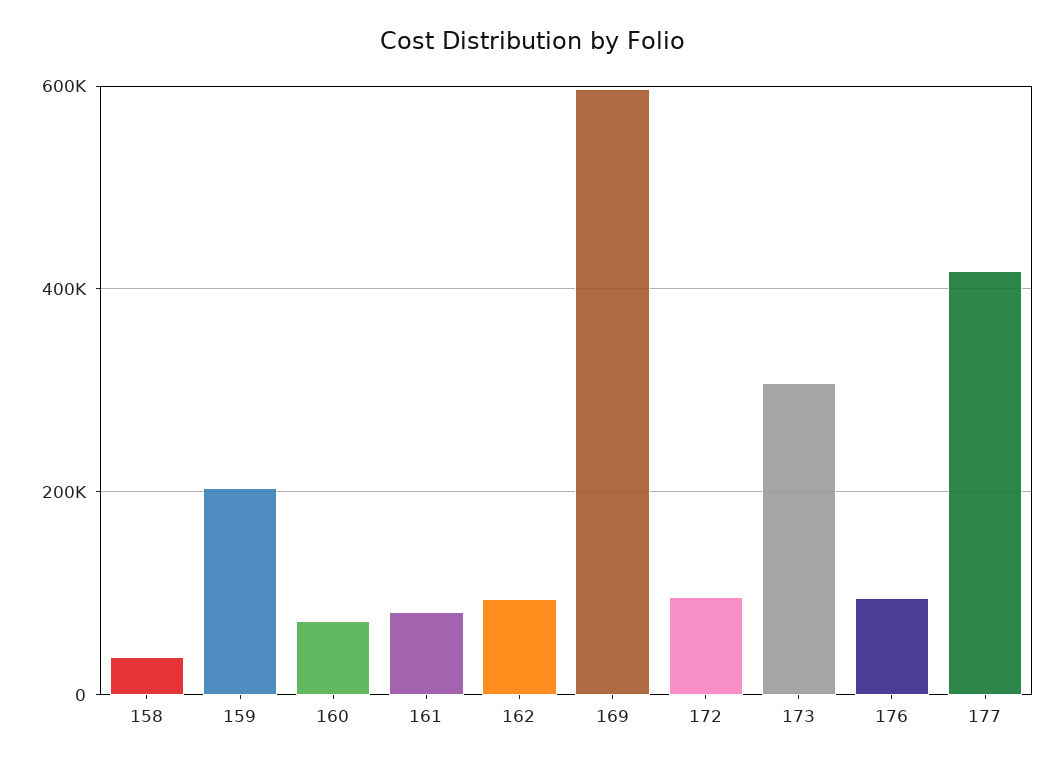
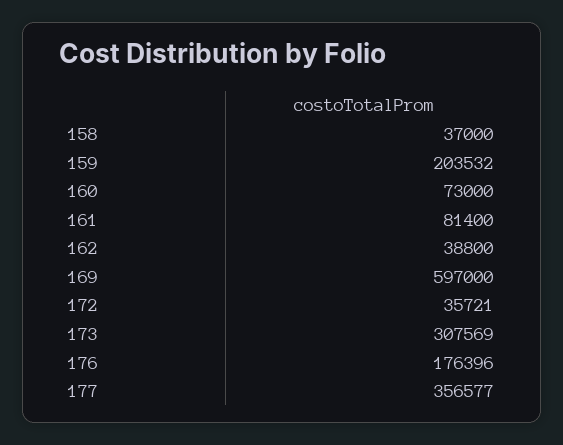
  {
    "158": 37000,
    "159": 203532,
    "160": 73000,
    "161": 81400,
-   "162": 100000,
+   "162": 38800,
    "169": 597000,
-   "172": 100000,
+   "172": 35721,
    "173": 307569,
-   "176": 100000,
+   "176": 176396,
-   "177": 420000
+   "177": 356577
  }

